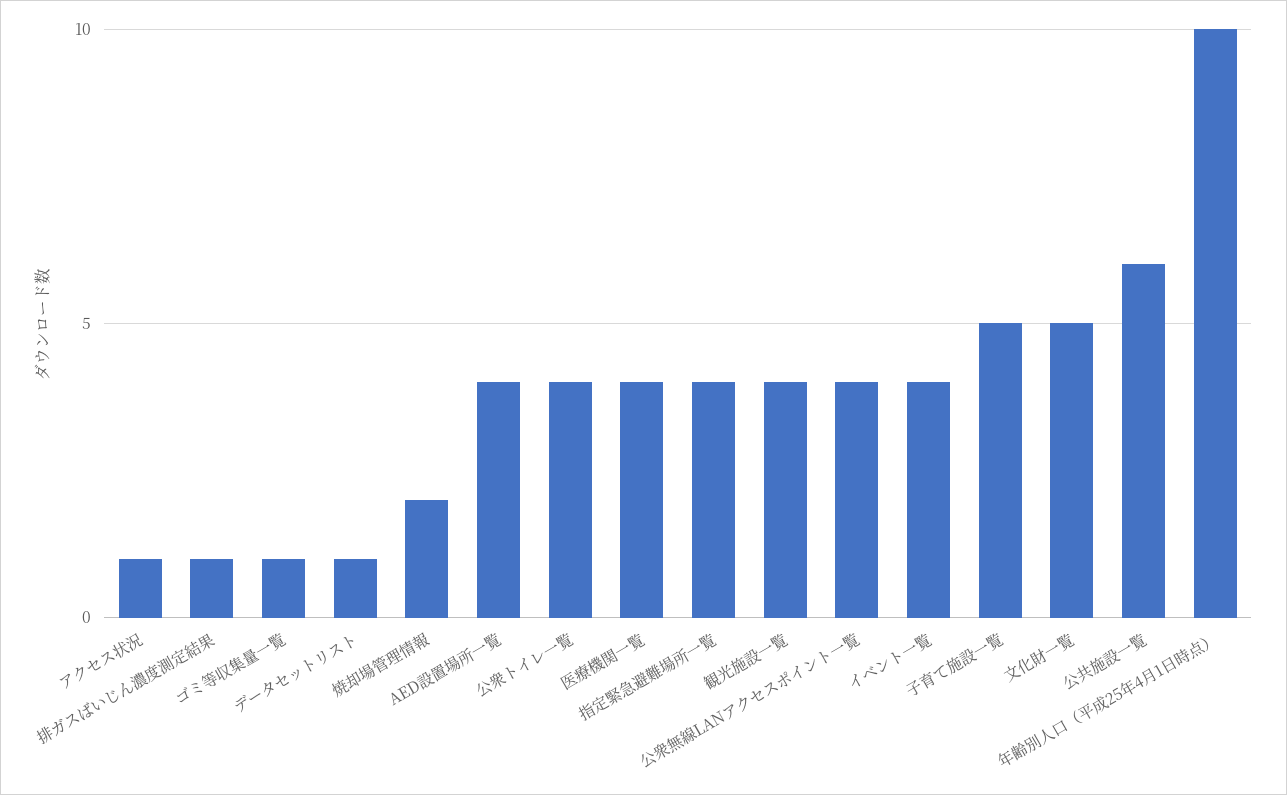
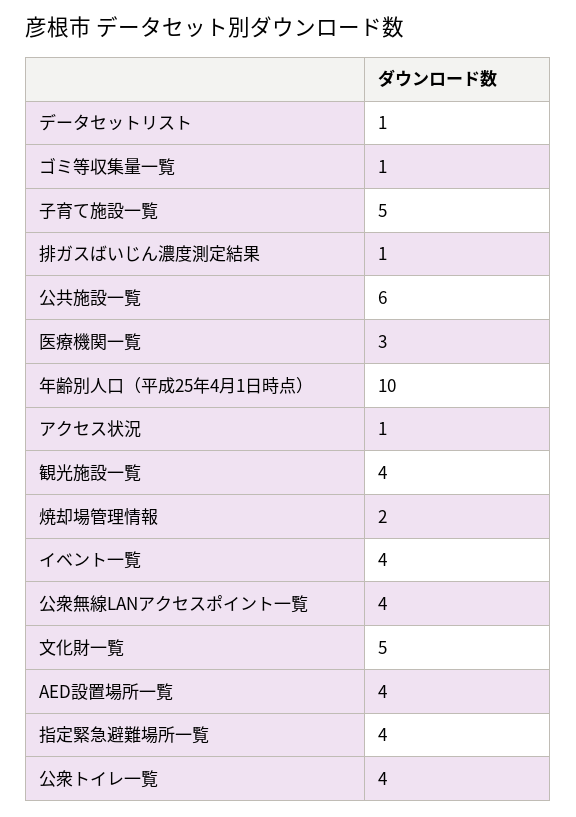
  {
    "アクセス状況": 1,
    "排ガスばいじん濃度測定結果": 1,
    "ゴミ等収集量一覧": 1,
    "データセットリスト": 1,
    "焼却場管理情報": 2,
    "AED設置場所一覧": 4,
    "公衆トイレ一覧": 4,
-   "医療機関一覧": 4,
+   "医療機関一覧": 3,
    "指定緊急避難場所一覧": 4,
    "観光施設一覧": 4,
    "公衆無線LANアクセスポイント一覧": 4,
    "イベント一覧": 4,
    "子育て施設一覧": 5,
    "文化財一覧": 5,
    "公共施設一覧": 6,
    "年齢別人口（平成25年4月1日時点）": 10
  }

